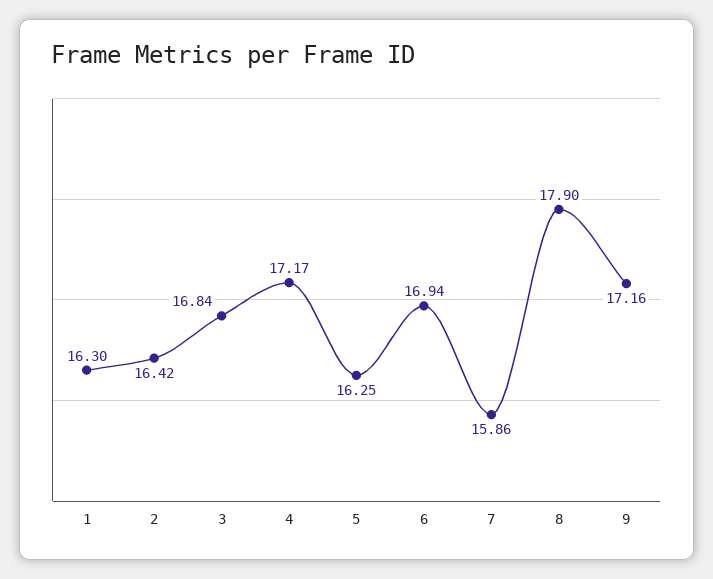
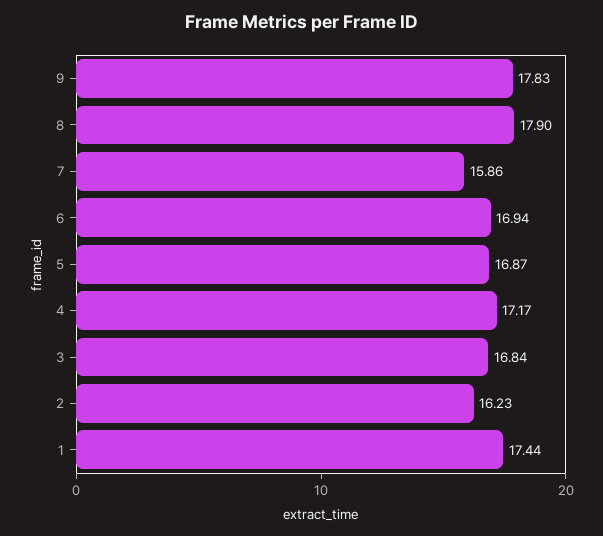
  {
-   "1": 16.3,
+   "1": 17.44,
-   "2": 16.42,
+   "2": 16.23,
    "3": 16.84,
    "4": 17.17,
-   "5": 16.25,
+   "5": 16.87,
    "6": 16.94,
    "7": 15.86,
    "8": 17.9,
-   "9": 17.16
+   "9": 17.83
  }

